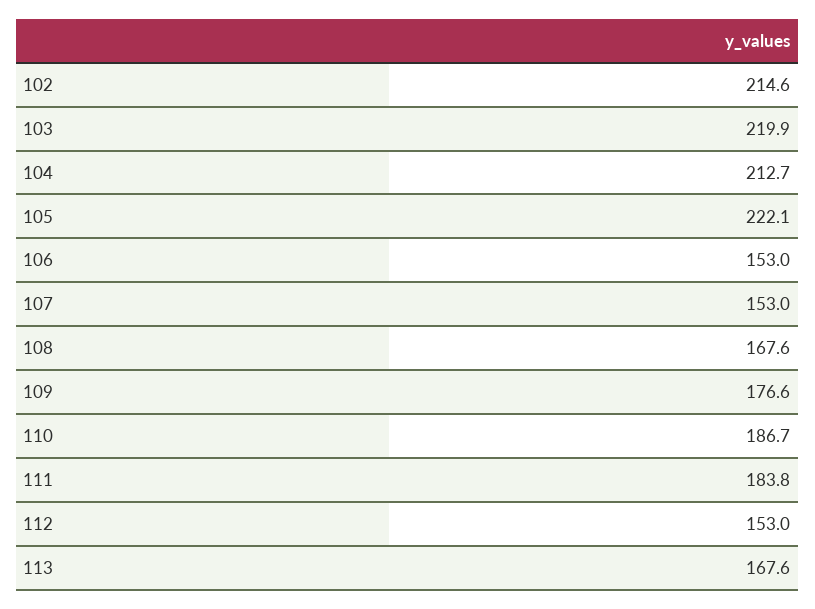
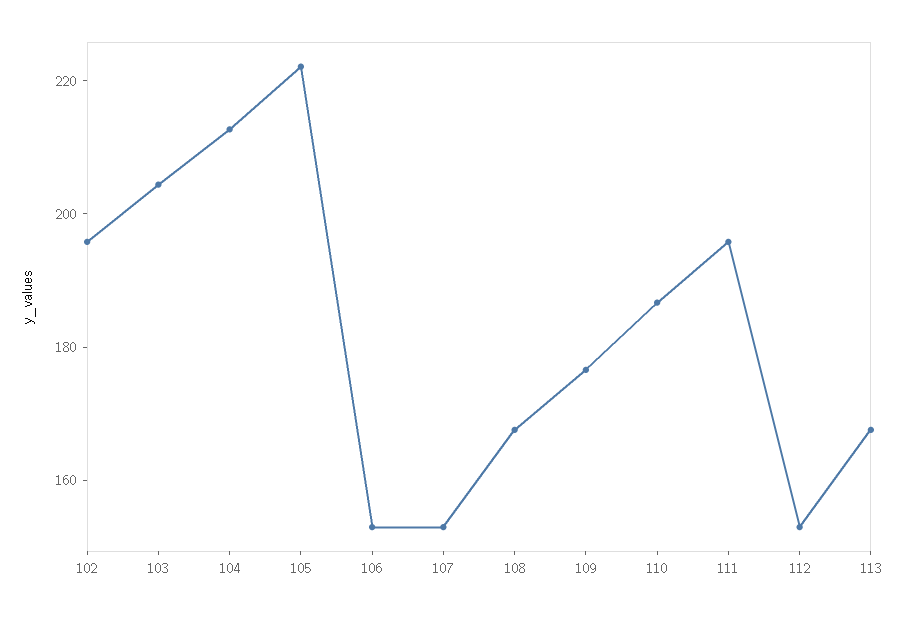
  {
-   "102": 214.6,
+   "102": 195,
-   "103": 219.9,
+   "103": 205,
    "104": 212.7,
    "105": 222.1,
    "106": 153,
    "107": 153,
    "108": 167.6,
    "109": 176.6,
    "110": 186.7,
-   "111": 183.8,
+   "111": 195,
    "112": 153,
    "113": 167.6
  }

